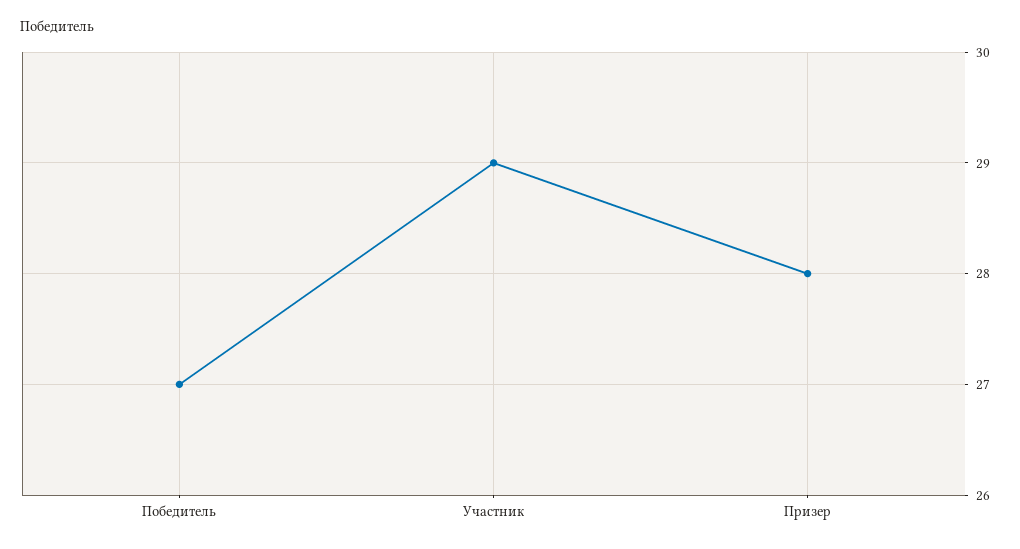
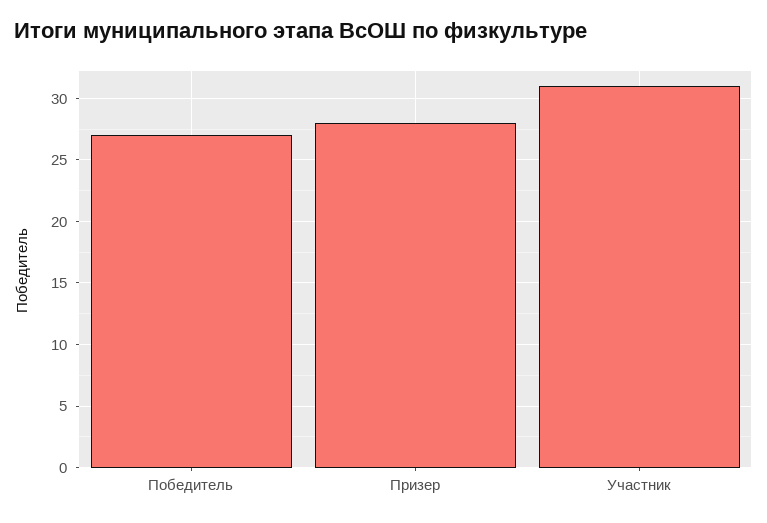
  {
    "Победитель": 27,
-   "Участник": 29,
+   "Участник": 31,
    "Призер": 28
  }

